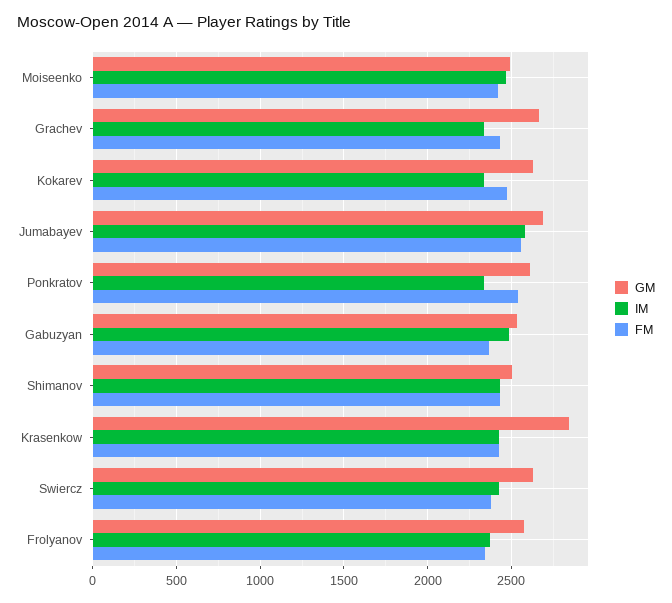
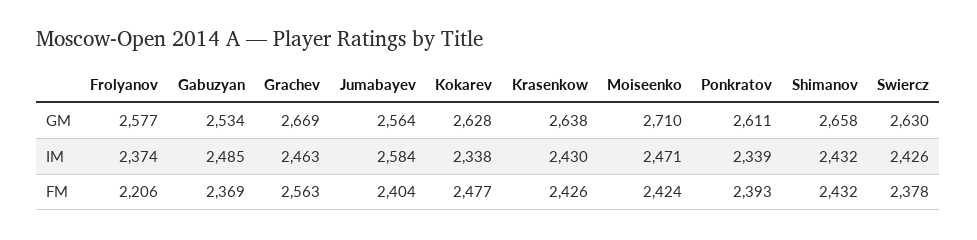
  {
    "GM": {
-     "Moiseenko": 2500,
+     "Moiseenko": 2710,
      "Grachev": 2669,
      "Kokarev": 2628,
-     "Jumabayev": 2700,
+     "Jumabayev": 2564,
      "Ponkratov": 2611,
      "Gabuzyan": 2534,
-     "Shimanov": 2500,
+     "Shimanov": 2658,
-     "Krasenkow": 2850,
+     "Krasenkow": 2638,
      "Swiercz": 2630,
      "Frolyanov": 2577
    },
    "IM": {
      "Moiseenko": 2471,
-     "Grachev": 2350,
+     "Grachev": 2463,
      "Kokarev": 2338,
      "Jumabayev": 2584,
      "Ponkratov": 2339,
      "Gabuzyan": 2485,
      "Shimanov": 2432,
      "Krasenkow": 2430,
      "Swiercz": 2426,
      "Frolyanov": 2374
    },
    "FM": {
      "Moiseenko": 2424,
-     "Grachev": 2450,
+     "Grachev": 2563,
      "Kokarev": 2477,
-     "Jumabayev": 2550,
+     "Jumabayev": 2404,
-     "Ponkratov": 2550,
+     "Ponkratov": 2393,
      "Gabuzyan": 2369,
      "Shimanov": 2432,
      "Krasenkow": 2426,
      "Swiercz": 2378,
-     "Frolyanov": 2350
+     "Frolyanov": 2206
    }
  }

